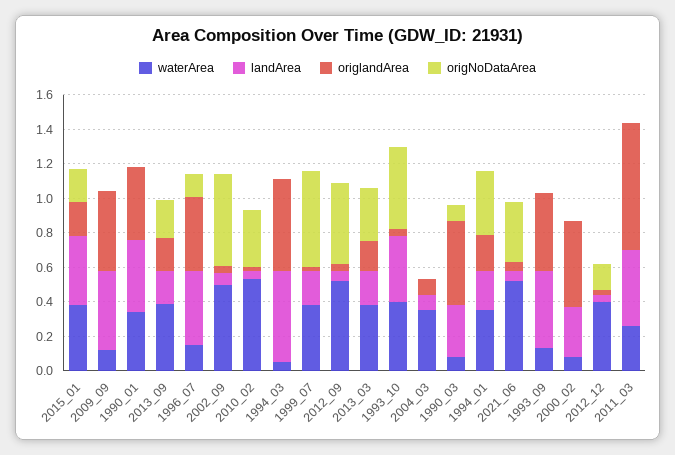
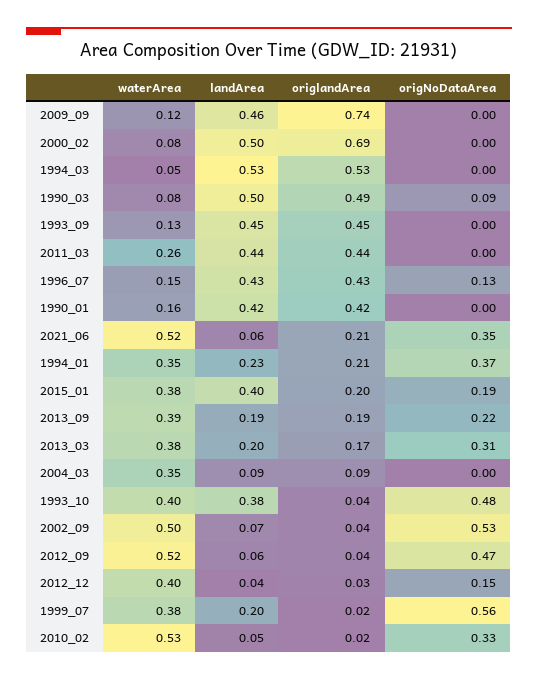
  {
    "waterArea": {
      "2015_01": 0.38,
      "2009_09": 0.12,
-     "1990_01": 0.35,
+     "1990_01": 0.16,
      "2013_09": 0.39,
      "1996_07": 0.15,
      "2002_09": 0.5,
      "2010_02": 0.53,
      "1994_03": 0.05,
      "1999_07": 0.38,
      "2012_09": 0.52,
      "2013_03": 0.38,
      "1993_10": 0.4,
      "2004_03": 0.35,
      "1990_03": 0.08,
      "1994_01": 0.35,
      "2021_06": 0.52,
      "1993_09": 0.13,
      "2000_02": 0.08,
      "2012_12": 0.4,
      "2011_03": 0.26
    },
    "landArea": {
      "2015_01": 0.4,
      "2009_09": 0.46,
      "1990_01": 0.42,
      "2013_09": 0.19,
      "1996_07": 0.43,
      "2002_09": 0.07,
      "2010_02": 0.05,
      "1994_03": 0.53,
      "1999_07": 0.2,
      "2012_09": 0.06,
      "2013_03": 0.2,
      "1993_10": 0.38,
      "2004_03": 0.09,
-     "1990_03": 0.3,
+     "1990_03": 0.5,
      "1994_01": 0.23,
      "2021_06": 0.06,
      "1993_09": 0.45,
-     "2000_02": 0.3,
+     "2000_02": 0.5,
      "2012_12": 0.04,
      "2011_03": 0.44
    },
    "origlandArea": {
      "2015_01": 0.2,
-     "2009_09": 0.45,
+     "2009_09": 0.74,
      "1990_01": 0.42,
      "2013_09": 0.19,
      "1996_07": 0.43,
      "2002_09": 0.04,
      "2010_02": 0.02,
      "1994_03": 0.53,
      "1999_07": 0.02,
      "2012_09": 0.04,
      "2013_03": 0.17,
      "1993_10": 0.04,
      "2004_03": 0.09,
      "1990_03": 0.49,
      "1994_01": 0.21,
-     "2021_06": 0.05,
+     "2021_06": 0.21,
      "1993_09": 0.45,
-     "2000_02": 0.5,
+     "2000_02": 0.69,
      "2012_12": 0.03,
-     "2011_03": 0.75
+     "2011_03": 0.44
    },
    "origNoDataArea": {
      "2015_01": 0.19,
      "2009_09": 0,
      "1990_01": 0,
      "2013_09": 0.22,
      "1996_07": 0.13,
      "2002_09": 0.53,
      "2010_02": 0.33,
      "1994_03": 0,
      "1999_07": 0.56,
      "2012_09": 0.47,
      "2013_03": 0.31,
      "1993_10": 0.48,
      "2004_03": 0,
      "1990_03": 0.09,
      "1994_01": 0.37,
      "2021_06": 0.35,
      "1993_09": 0,
      "2000_02": 0,
      "2012_12": 0.15,
      "2011_03": 0
    }
  }

